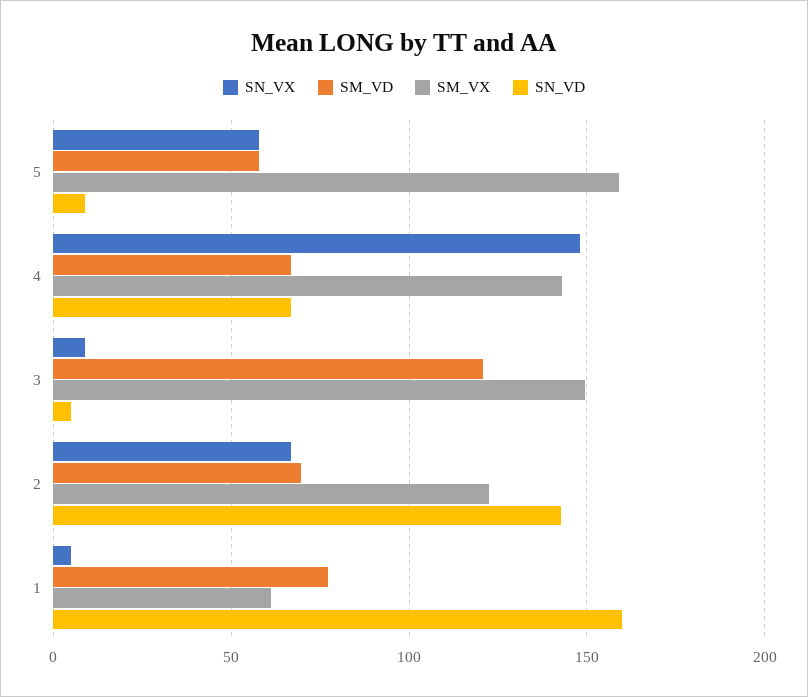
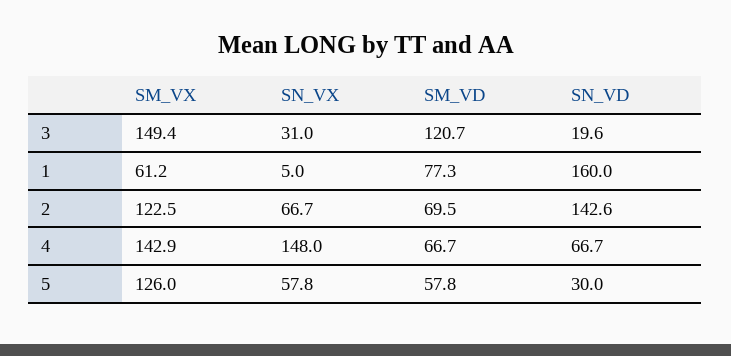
  {
    "SN_VX": {
      "5": 57.8,
      "4": 148,
-     "3": 10,
+     "3": 31,
      "2": 66.7,
      "1": 5
    },
    "SM_VD": {
      "5": 57.8,
      "4": 66.7,
      "3": 120.7,
      "2": 69.5,
      "1": 77.3
    },
    "SM_VX": {
-     "5": 160,
+     "5": 126,
      "4": 142.9,
      "3": 149.4,
      "2": 122.5,
      "1": 61.2
    },
    "SN_VD": {
-     "5": 10,
+     "5": 30,
      "4": 66.7,
-     "3": 5,
+     "3": 19.6,
      "2": 142.6,
      "1": 160
    }
  }

